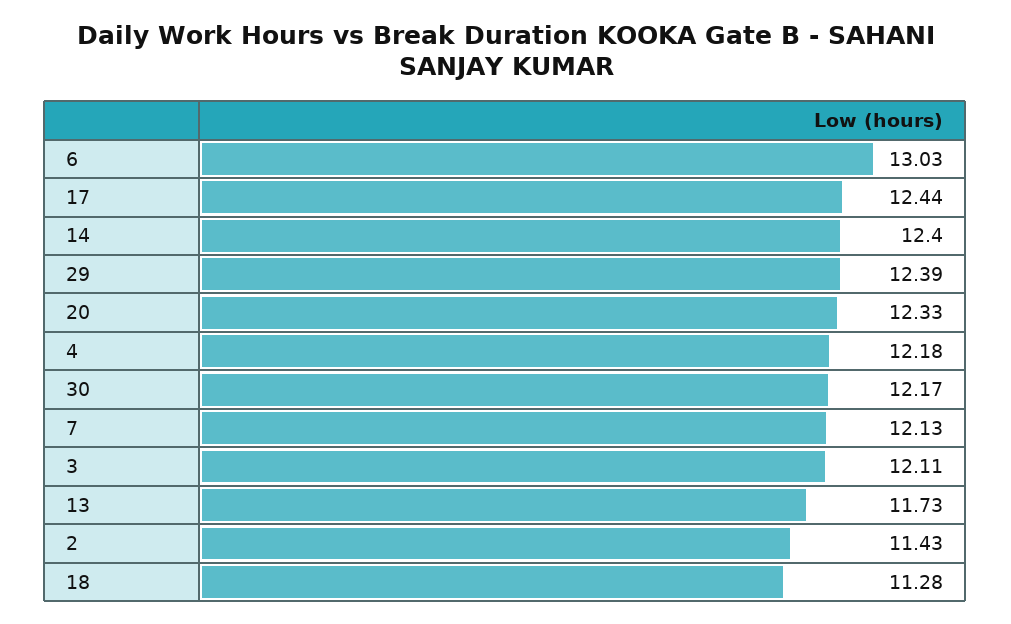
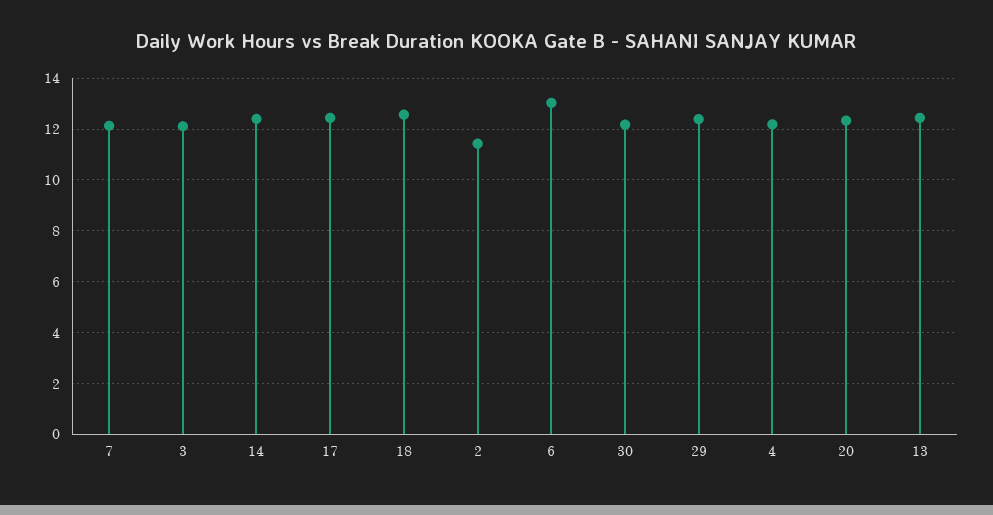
  {
    "6": 13.03,
    "17": 12.44,
    "14": 12.4,
    "29": 12.39,
    "20": 12.33,
    "4": 12.18,
    "30": 12.17,
    "7": 12.13,
    "3": 12.11,
-   "13": 11.73,
+   "13": 12.5,
    "2": 11.43,
-   "18": 11.28
+   "18": 12.5
  }

